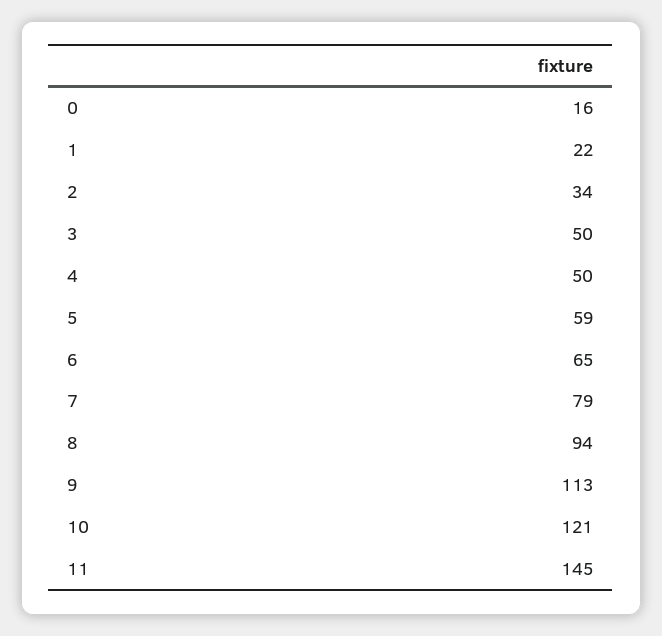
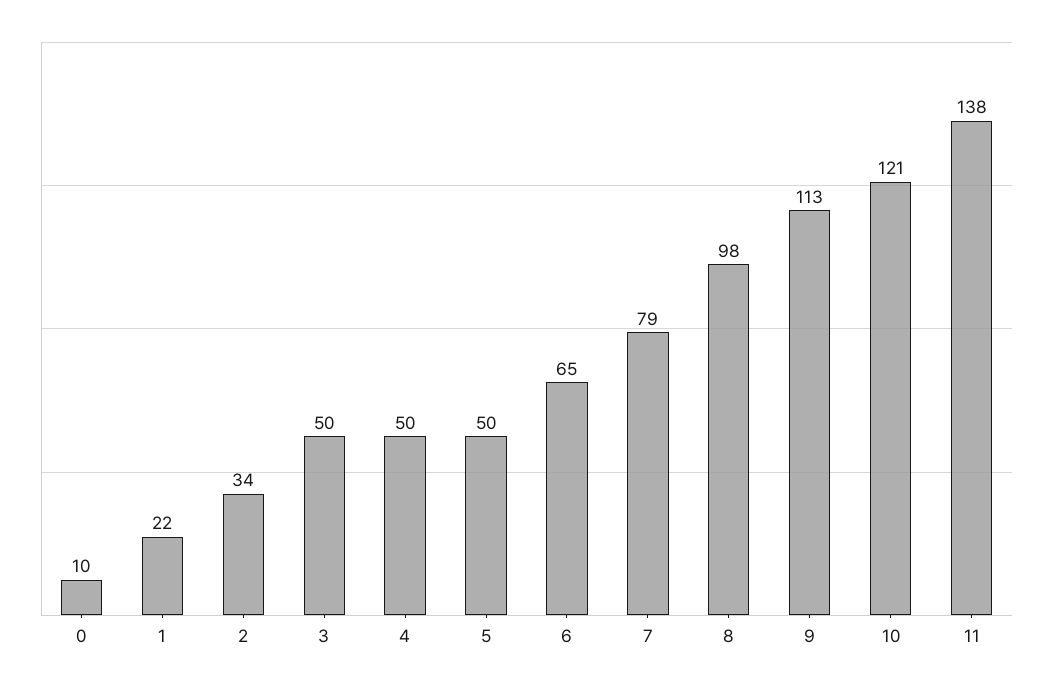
  {
-   "0": 16,
+   "0": 10,
    "1": 22,
    "2": 34,
    "3": 50,
    "4": 50,
-   "5": 59,
+   "5": 50,
    "6": 65,
    "7": 79,
-   "8": 94,
+   "8": 98,
    "9": 113,
    "10": 121,
-   "11": 145
+   "11": 138
  }

